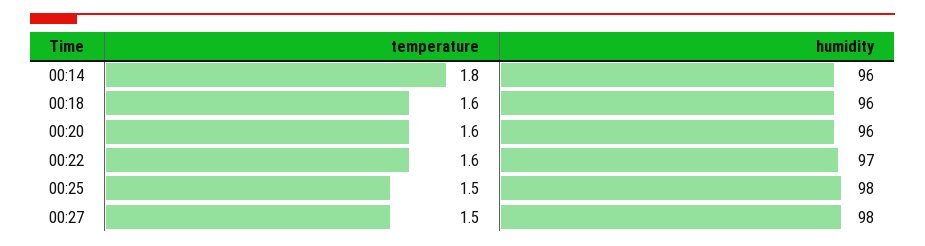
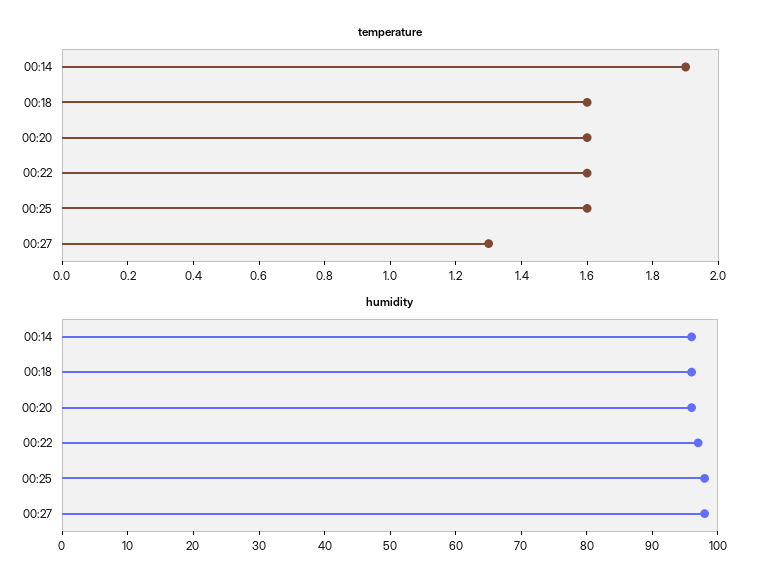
  {
    "temperature": {
-     "00:14": 1.8,
+     "00:14": 1.9,
      "00:18": 1.6,
      "00:20": 1.6,
      "00:22": 1.6,
-     "00:25": 1.5,
+     "00:25": 1.6,
-     "00:27": 1.5
+     "00:27": 1.3
    },
    "humidity": {
      "00:14": 96,
      "00:18": 96,
      "00:20": 96,
      "00:22": 97,
      "00:25": 98,
      "00:27": 98
    }
  }

